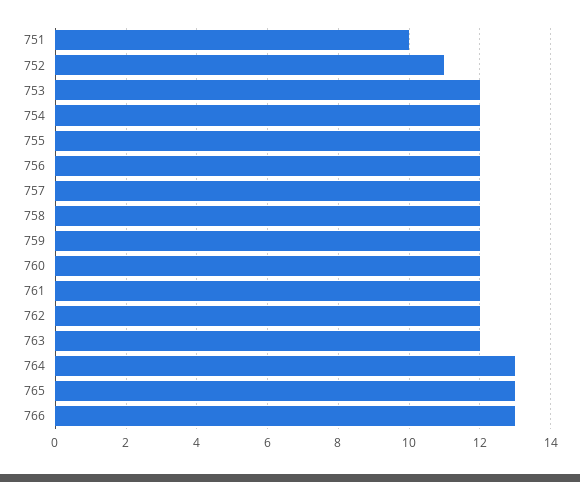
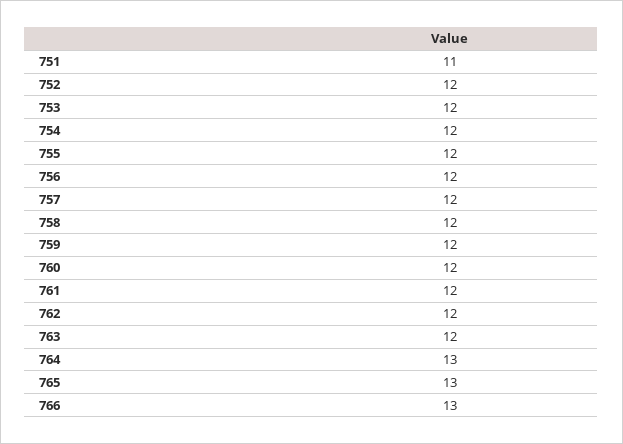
  {
-   "751": 10,
+   "751": 11,
-   "752": 11,
+   "752": 12,
    "753": 12,
    "754": 12,
    "755": 12,
    "756": 12,
    "757": 12,
    "758": 12,
    "759": 12,
    "760": 12,
    "761": 12,
    "762": 12,
    "763": 12,
    "764": 13,
    "765": 13,
    "766": 13
  }

